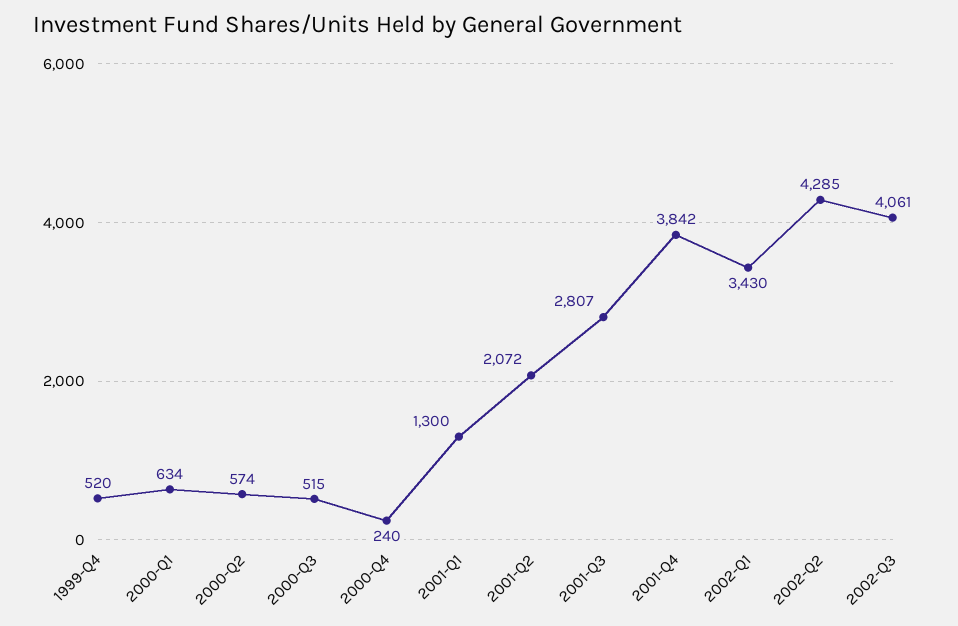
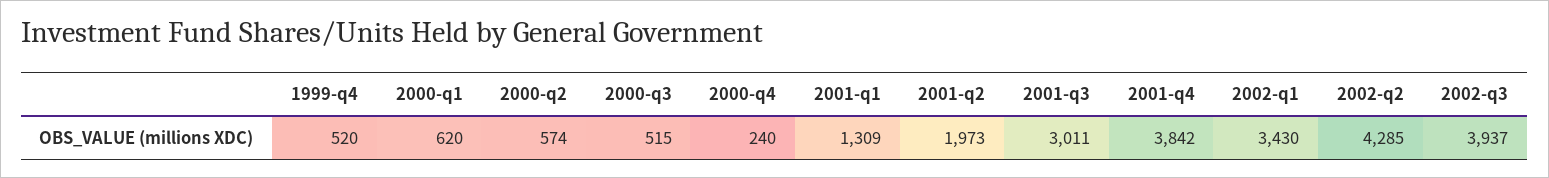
  {
    "1999-Q4": 520,
-   "2000-Q1": 634,
+   "2000-Q1": 620,
    "2000-Q2": 574,
    "2000-Q3": 515,
    "2000-Q4": 240,
-   "2001-Q1": 1300,
+   "2001-Q1": 1309,
-   "2001-Q2": 2072,
+   "2001-Q2": 1973,
-   "2001-Q3": 2807,
+   "2001-Q3": 3011,
    "2001-Q4": 3842,
    "2002-Q1": 3430,
    "2002-Q2": 4285,
-   "2002-Q3": 4061
+   "2002-Q3": 3937
  }

